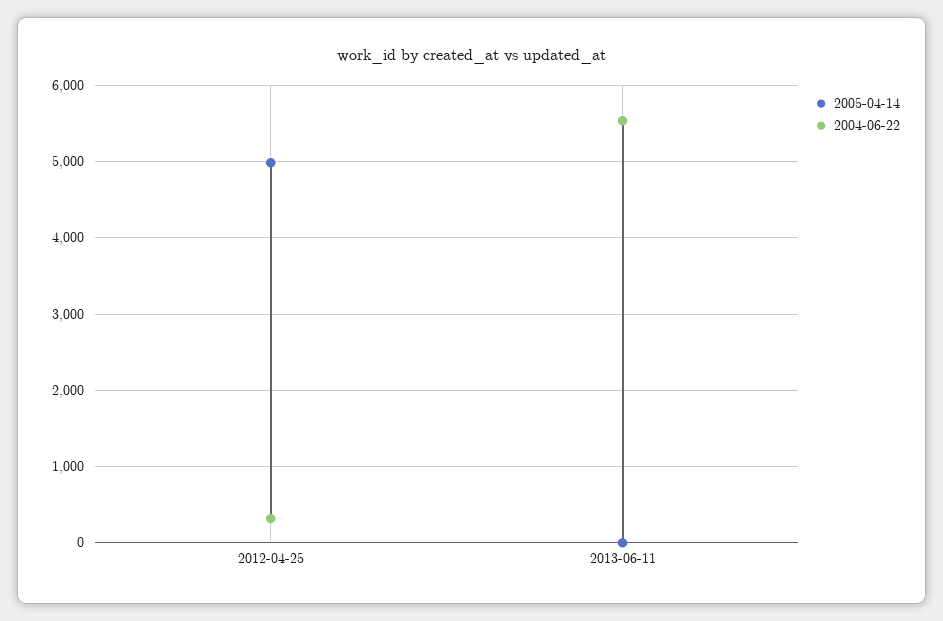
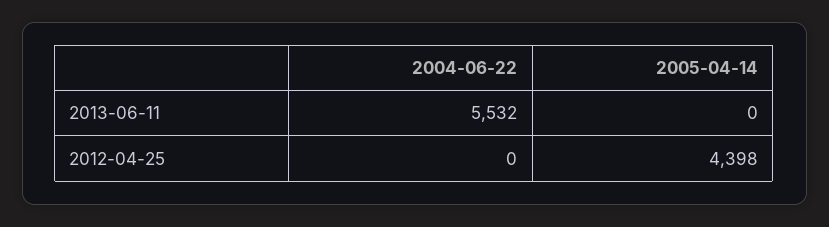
  {
    "2005-04-14": {
-     "2012-04-25": 5000,
+     "2012-04-25": 4398,
      "2013-06-11": 0
    },
    "2004-06-22": {
-     "2012-04-25": 300,
+     "2012-04-25": 0,
      "2013-06-11": 5532
    }
  }

